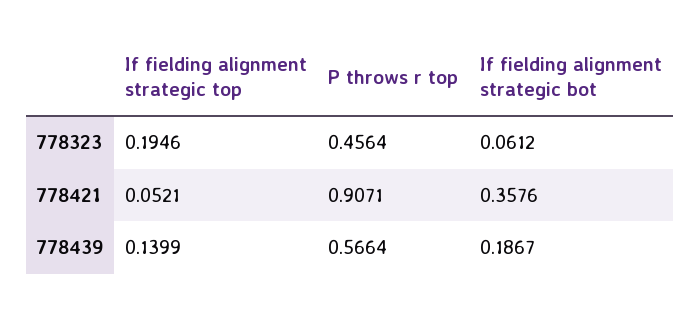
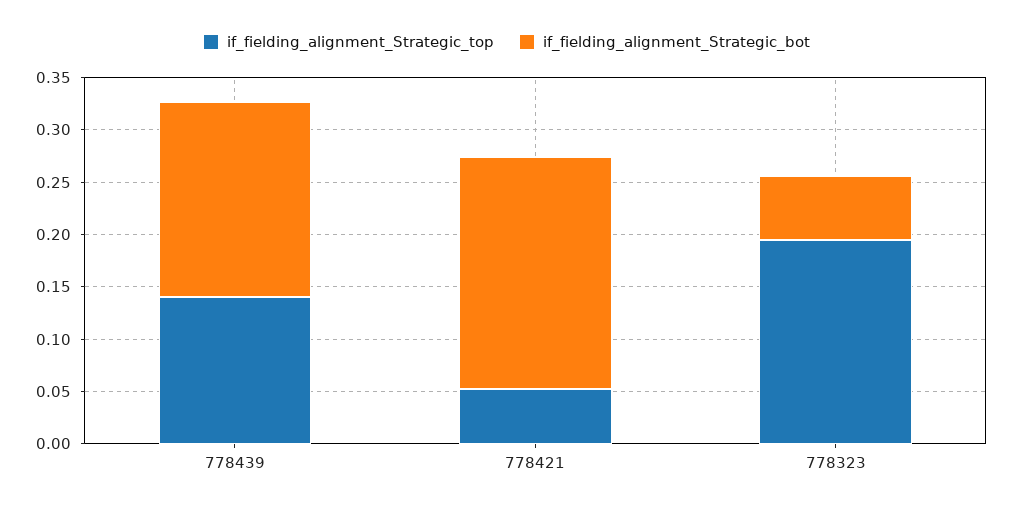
  {
    "If fielding alignment strategic top": {
      "778323": 0.1946,
      "778421": 0.0521,
      "778439": 0.1399
    },
-   "P throws r top": {
-     "778323": 0.4564,
-     "778421": 0.9071,
-     "778439": 0.5664
-   },
    "If fielding alignment strategic bot": {
      "778323": 0.0612,
-     "778421": 0.3576,
+     "778421": 0.22,
      "778439": 0.1867
    }
  }

